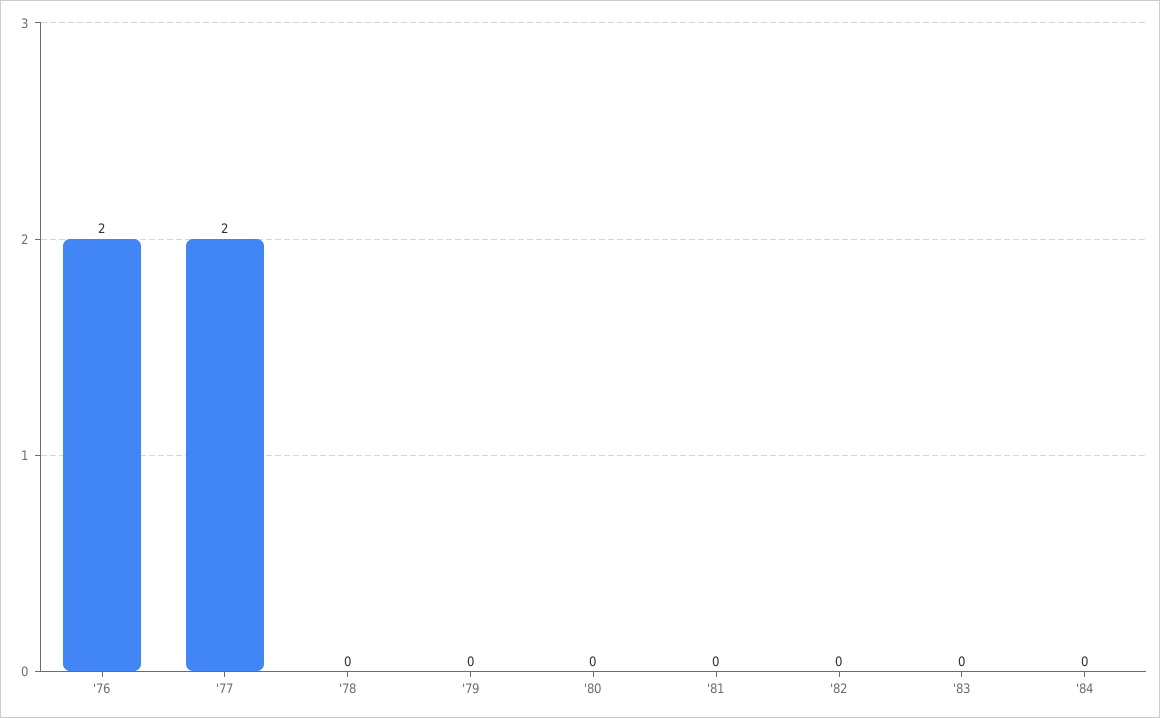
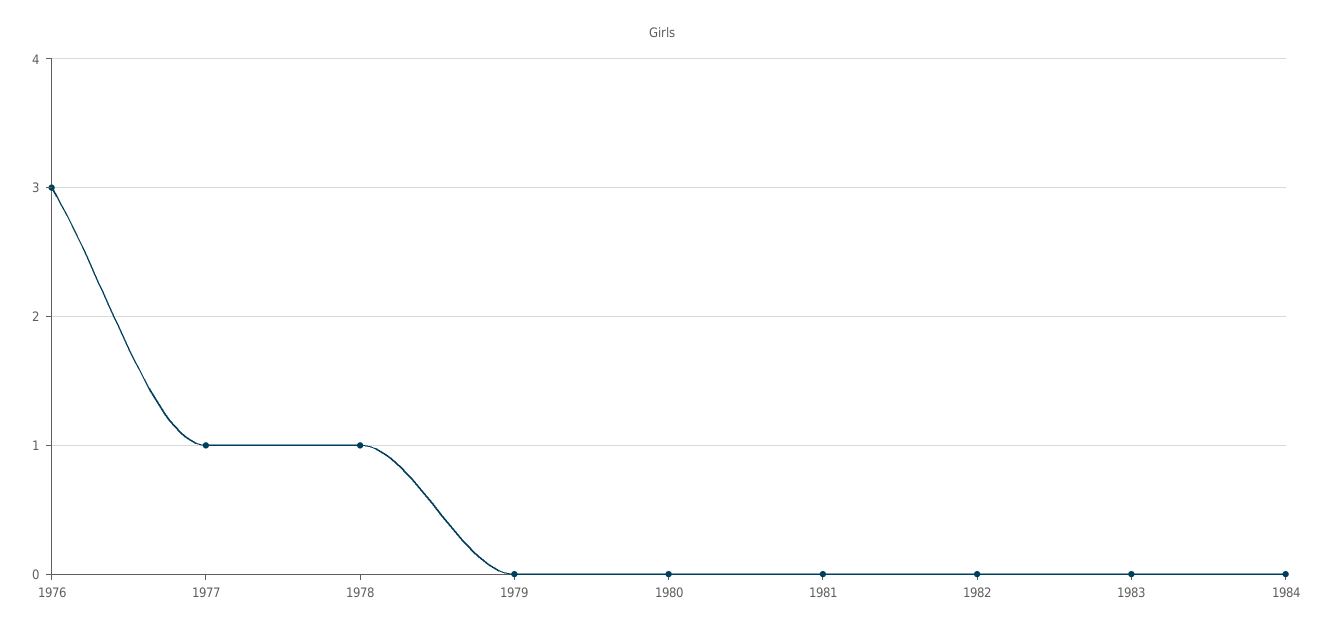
  {
-   "'76": 2,
+   "'76": 3,
-   "'77": 2,
+   "'77": 1,
-   "'78": 0,
+   "'78": 1,
    "'79": 0,
    "'80": 0,
    "'81": 0,
    "'82": 0,
    "'83": 0,
    "'84": 0
  }

